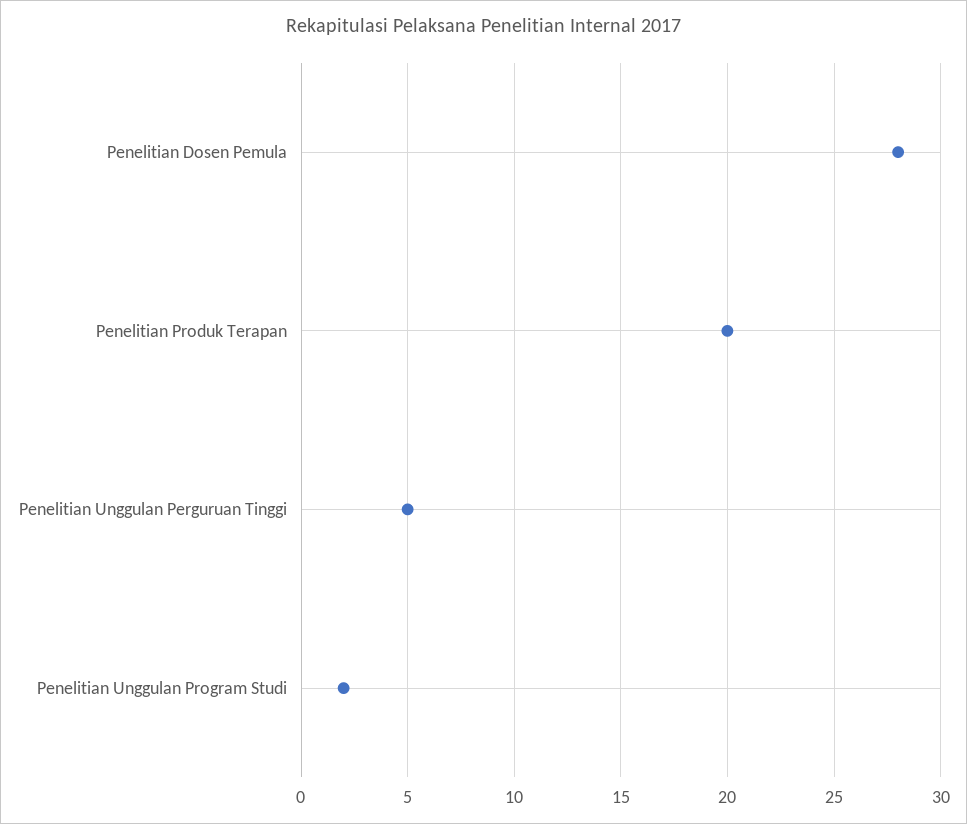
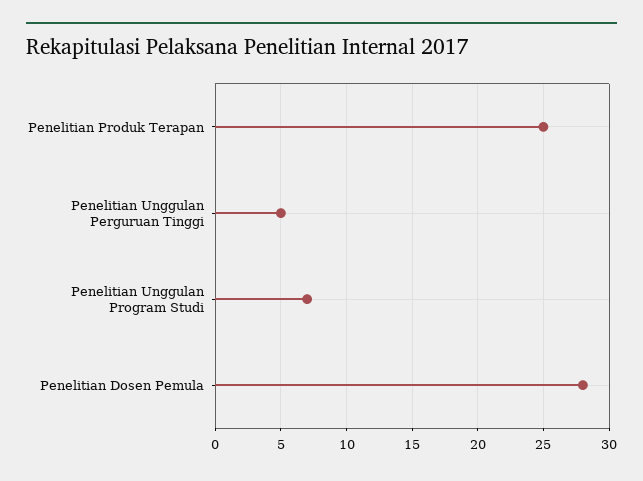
  {
    "Penelitian Dosen Pemula": 28,
-   "Penelitian Produk Terapan": 20,
+   "Penelitian Produk Terapan": 25,
    "Penelitian Unggulan Perguruan Tinggi": 5,
-   "Penelitian Unggulan Program Studi": 2
+   "Penelitian Unggulan Program Studi": 7
  }

